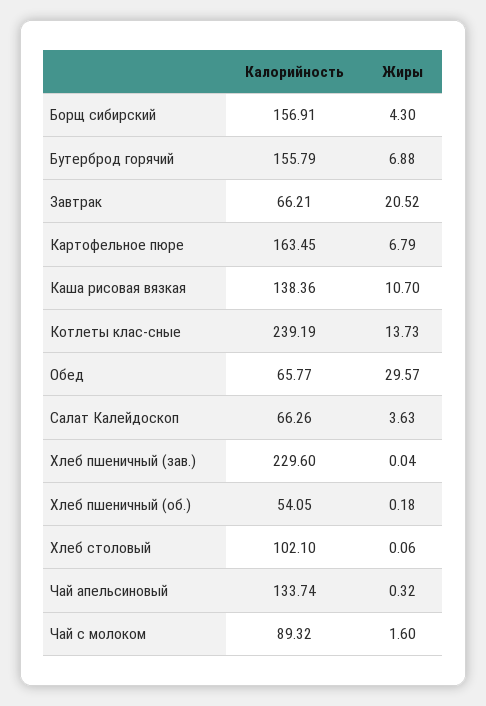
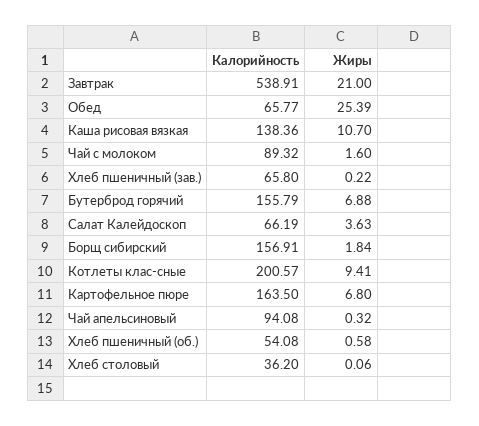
  {
    "Калорийность": {
      "Борщ сибирский": 156.91,
      "Бутерброд горячий": 155.79,
-     "Завтрак": 66.21,
+     "Завтрак": 538.91,
-     "Картофельное пюре": 163.45,
+     "Картофельное пюре": 163.5,
      "Каша рисовая вязкая": 138.36,
-     "Котлеты клас-сные": 239.19,
+     "Котлеты клас-сные": 200.57,
      "Обед": 65.77,
-     "Салат Калейдоскоп": 66.26,
+     "Салат Калейдоскоп": 66.19,
-     "Хлеб пшеничный (зав.)": 229.6,
+     "Хлеб пшеничный (зав.)": 65.8,
-     "Хлеб пшеничный (об.)": 54.05,
+     "Хлеб пшеничный (об.)": 54.08,
-     "Хлеб столовый": 102.1,
+     "Хлеб столовый": 36.2,
-     "Чай апельсиновый": 133.74,
+     "Чай апельсиновый": 94.08,
      "Чай с молоком": 89.32
    },
    "Жиры": {
-     "Борщ сибирский": 4.3,
+     "Борщ сибирский": 1.84,
      "Бутерброд горячий": 6.88,
-     "Завтрак": 20.52,
+     "Завтрак": 21,
-     "Картофельное пюре": 6.79,
+     "Картофельное пюре": 6.8,
      "Каша рисовая вязкая": 10.7,
-     "Котлеты клас-сные": 13.73,
+     "Котлеты клас-сные": 9.41,
-     "Обед": 29.57,
+     "Обед": 25.39,
      "Салат Калейдоскоп": 3.63,
-     "Хлеб пшеничный (зав.)": 0.04,
+     "Хлеб пшеничный (зав.)": 0.22,
-     "Хлеб пшеничный (об.)": 0.18,
+     "Хлеб пшеничный (об.)": 0.58,
      "Хлеб столовый": 0.06,
      "Чай апельсиновый": 0.32,
      "Чай с молоком": 1.6
    }
  }

